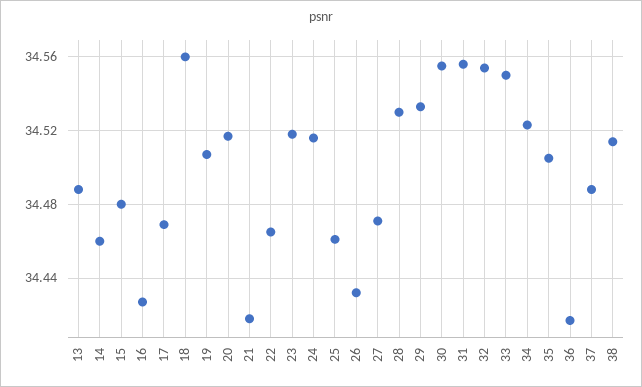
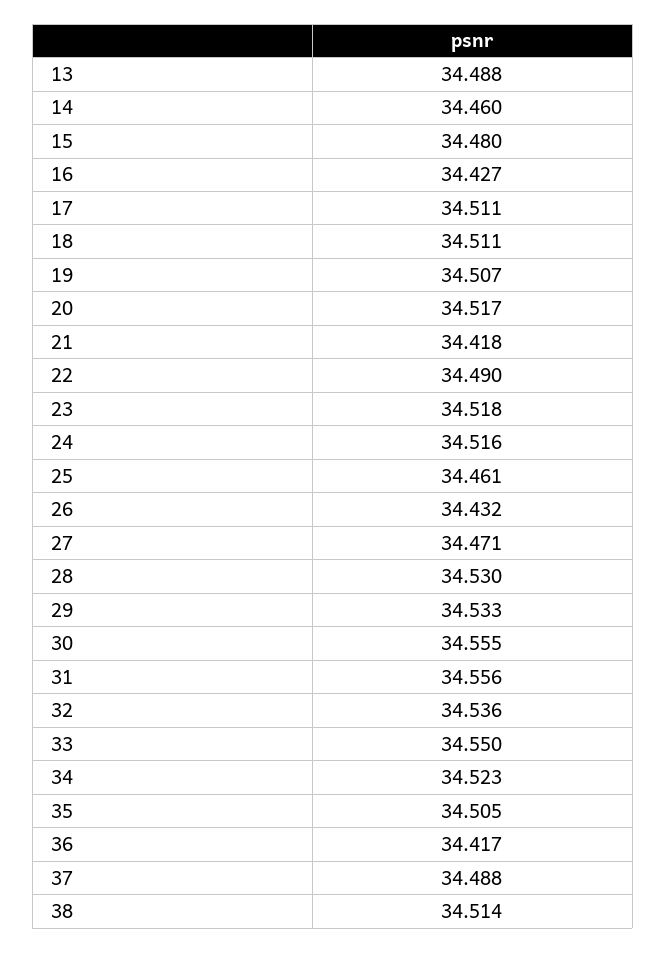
  {
    "13": 34.488,
    "14": 34.46,
    "15": 34.48,
    "16": 34.427,
-   "17": 34.47,
+   "17": 34.511,
-   "18": 34.56,
+   "18": 34.511,
    "19": 34.507,
    "20": 34.517,
    "21": 34.418,
-   "22": 34.465,
+   "22": 34.49,
    "23": 34.518,
    "24": 34.516,
    "25": 34.461,
    "26": 34.432,
    "27": 34.471,
    "28": 34.53,
    "29": 34.533,
    "30": 34.555,
    "31": 34.556,
-   "32": 34.555,
+   "32": 34.536,
    "33": 34.55,
    "34": 34.523,
    "35": 34.505,
    "36": 34.417,
    "37": 34.488,
    "38": 34.514
  }

